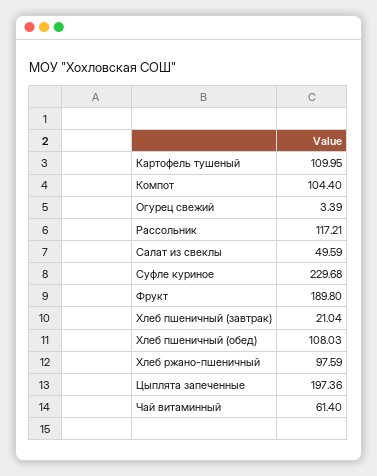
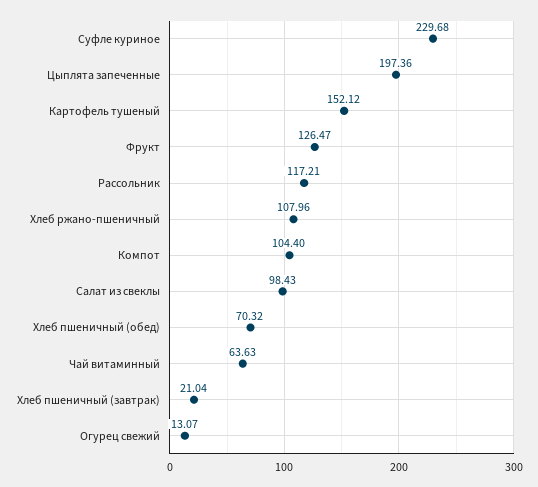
  {
-   "Картофель тушеный": 109.95,
+   "Картофель тушеный": 152.12,
    "Компот": 104.4,
-   "Огурец свежий": 3.39,
+   "Огурец свежий": 13.07,
    "Рассольник": 117.21,
-   "Салат из свеклы": 49.59,
+   "Салат из свеклы": 98.43,
    "Суфле куриное": 229.68,
-   "Фрукт": 189.8,
+   "Фрукт": 126.47,
    "Хлеб пшеничный (завтрак)": 21.04,
-   "Хлеб пшеничный (обед)": 108.03,
+   "Хлеб пшеничный (обед)": 70.32,
-   "Хлеб ржано-пшеничный": 97.59,
+   "Хлеб ржано-пшеничный": 107.96,
    "Цыплята запеченные": 197.36,
-   "Чай витаминный": 61.4
+   "Чай витаминный": 63.63
  }

